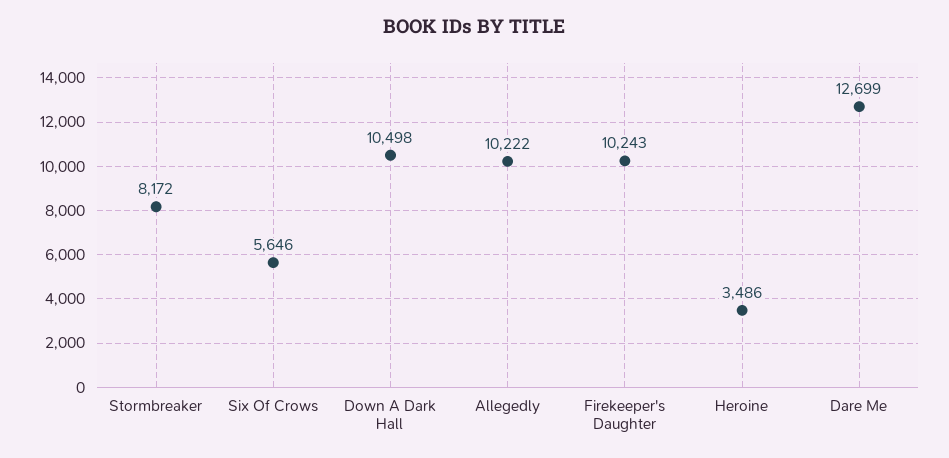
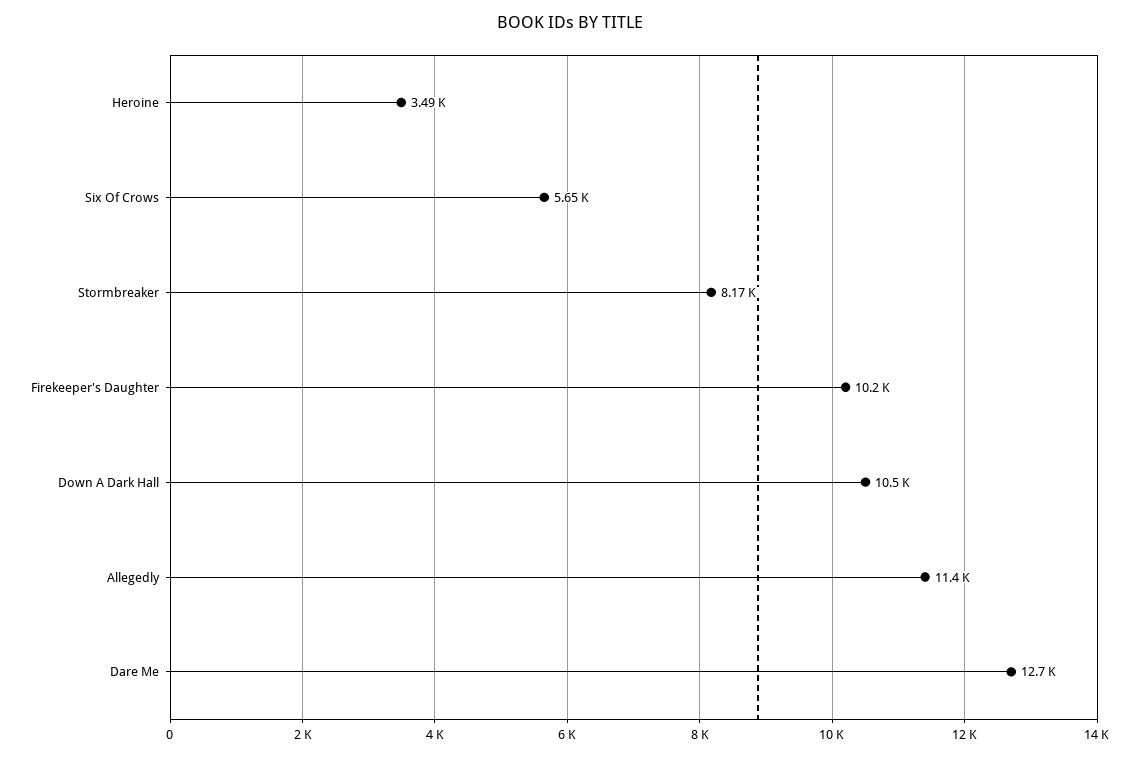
  {
    "Stormbreaker": 8172,
    "Six Of Crows": 5646,
    "Down A Dark Hall": 10498,
-   "Allegedly": 10222,
+   "Allegedly": 11400,
    "Firekeeper's Daughter": 10243,
    "Heroine": 3486,
    "Dare Me": 12699
  }

